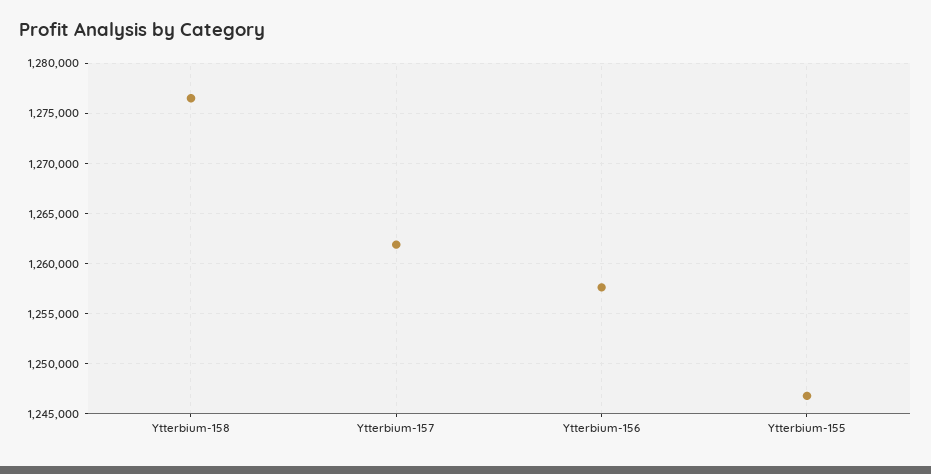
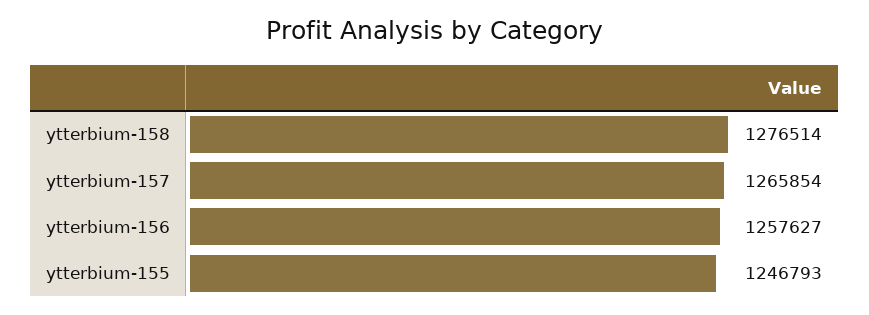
  {
    "Ytterbium-158": 1276514,
-   "Ytterbium-157": 1262000,
+   "Ytterbium-157": 1265854,
    "Ytterbium-156": 1257627,
    "Ytterbium-155": 1246793
  }

